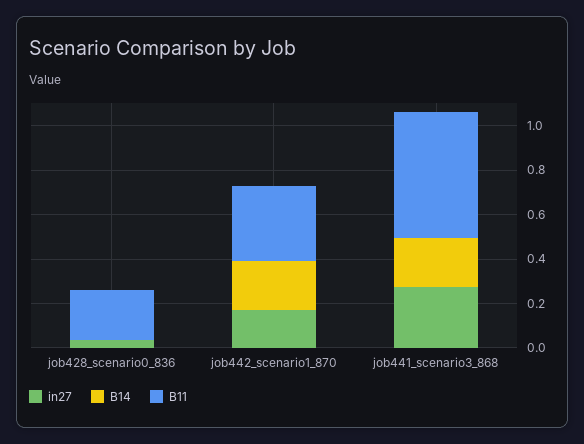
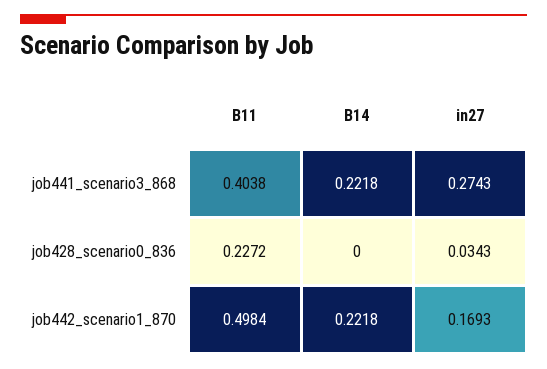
  {
    "in27": {
      "job428_scenario0_836": 0.0343,
      "job442_scenario1_870": 0.1693,
      "job441_scenario3_868": 0.2743
    },
    "B14": {
      "job428_scenario0_836": 0,
      "job442_scenario1_870": 0.2218,
      "job441_scenario3_868": 0.2218
    },
    "B11": {
      "job428_scenario0_836": 0.2272,
-     "job442_scenario1_870": 0.35,
+     "job442_scenario1_870": 0.4984,
-     "job441_scenario3_868": 0.55
+     "job441_scenario3_868": 0.4038
    }
  }

